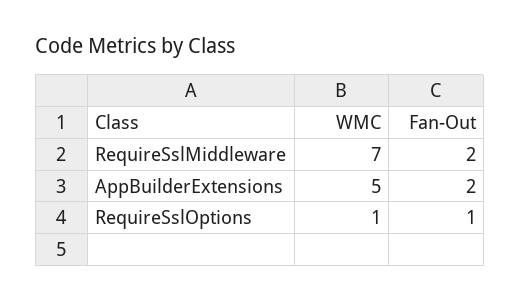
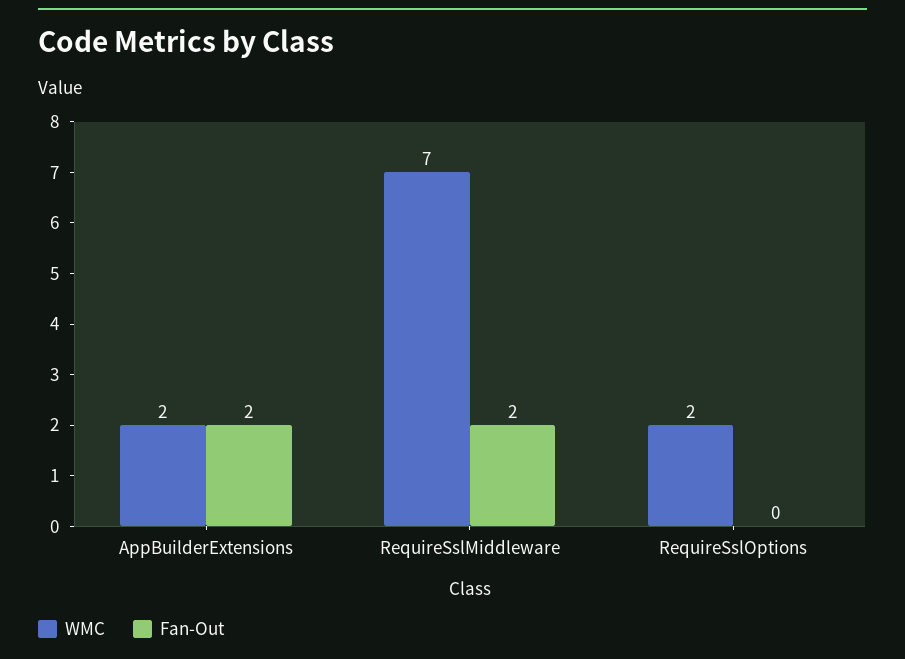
  {
    "WMC": {
      "RequireSslMiddleware": 7,
-     "AppBuilderExtensions": 5,
+     "AppBuilderExtensions": 2,
-     "RequireSslOptions": 1
+     "RequireSslOptions": 2
    },
    "Fan-Out": {
      "RequireSslMiddleware": 2,
      "AppBuilderExtensions": 2,
-     "RequireSslOptions": 1
+     "RequireSslOptions": 0
    }
  }

